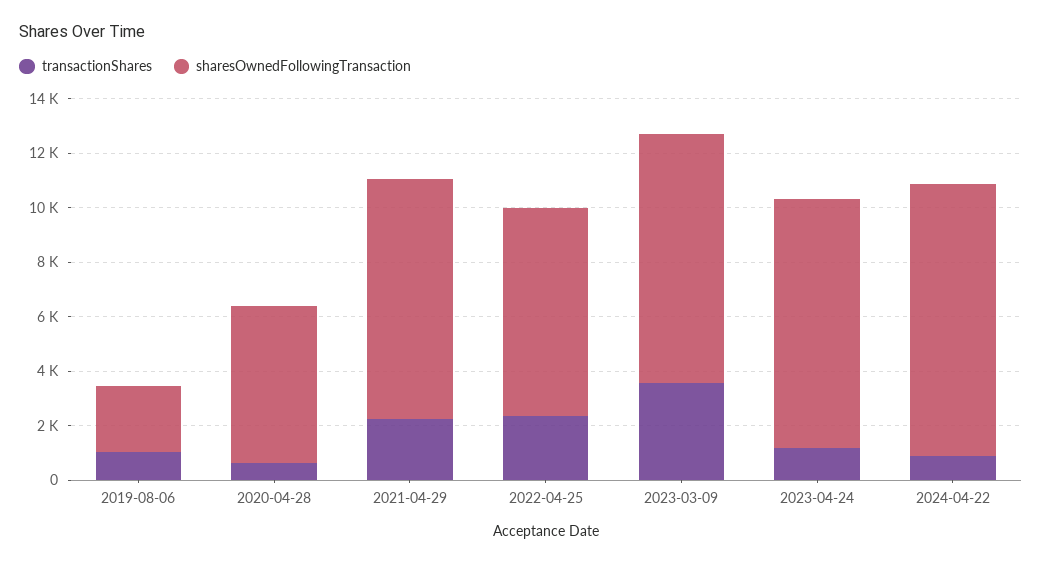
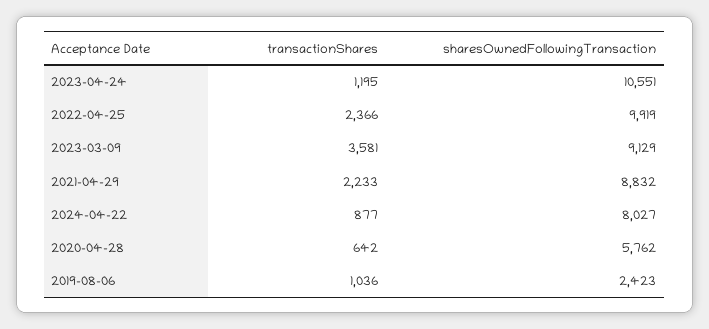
  {
    "transactionShares": {
      "2019-08-06": 1036,
      "2020-04-28": 642,
      "2021-04-29": 2233,
      "2022-04-25": 2366,
      "2023-03-09": 3581,
      "2023-04-24": 1195,
      "2024-04-22": 877
    },
    "sharesOwnedFollowingTransaction": {
      "2019-08-06": 2423,
      "2020-04-28": 5762,
      "2021-04-29": 8832,
-     "2022-04-25": 7500,
+     "2022-04-25": 9919,
      "2023-03-09": 9129,
-     "2023-04-24": 9000,
+     "2023-04-24": 10551,
-     "2024-04-22": 10000
+     "2024-04-22": 8027
    }
  }

